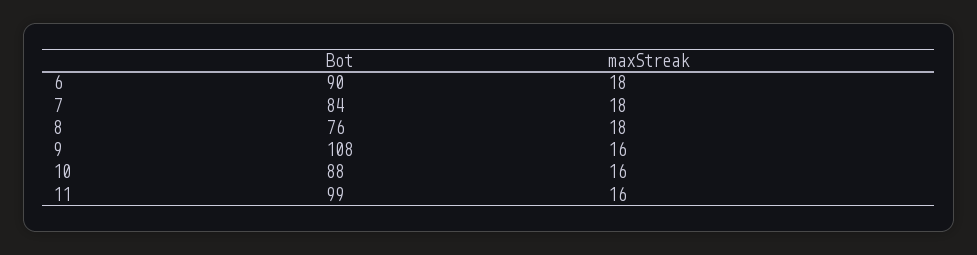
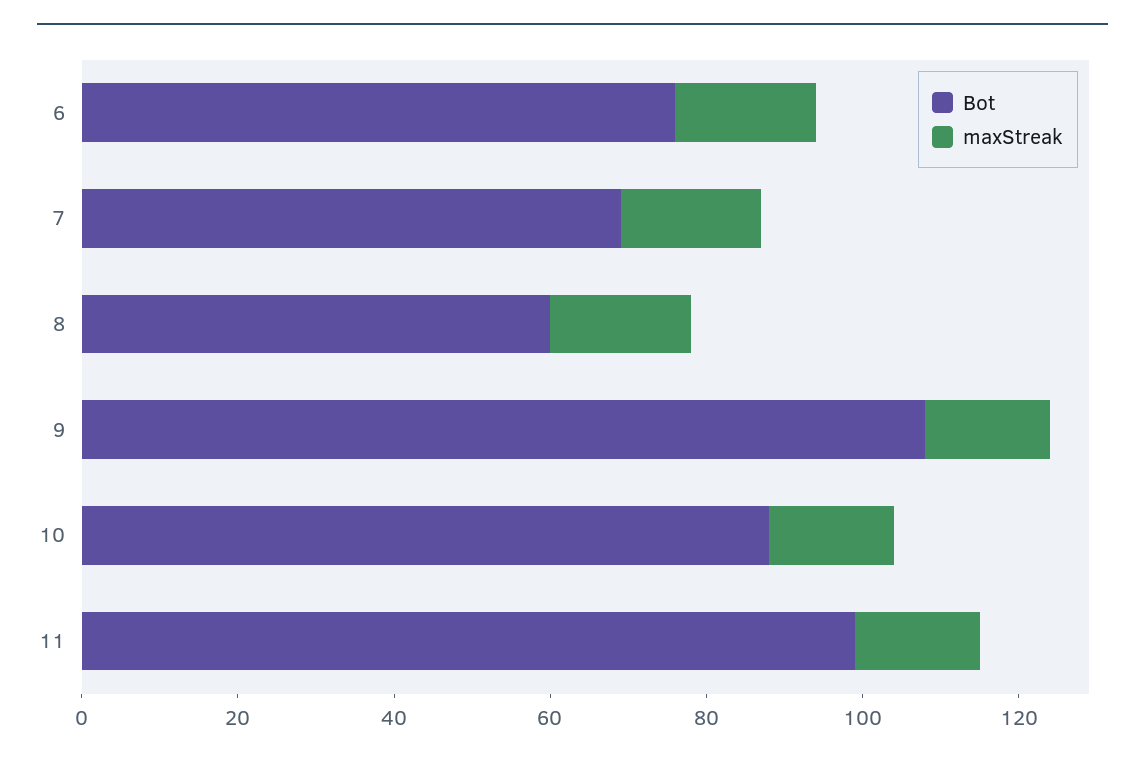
  {
    "Bot": {
-     "6": 90,
+     "6": 75,
-     "7": 84,
+     "7": 70,
-     "8": 76,
+     "8": 60,
      "9": 108,
      "10": 88,
      "11": 99
    },
    "maxStreak": {
      "6": 18,
      "7": 18,
      "8": 18,
      "9": 16,
      "10": 16,
      "11": 16
    }
  }

